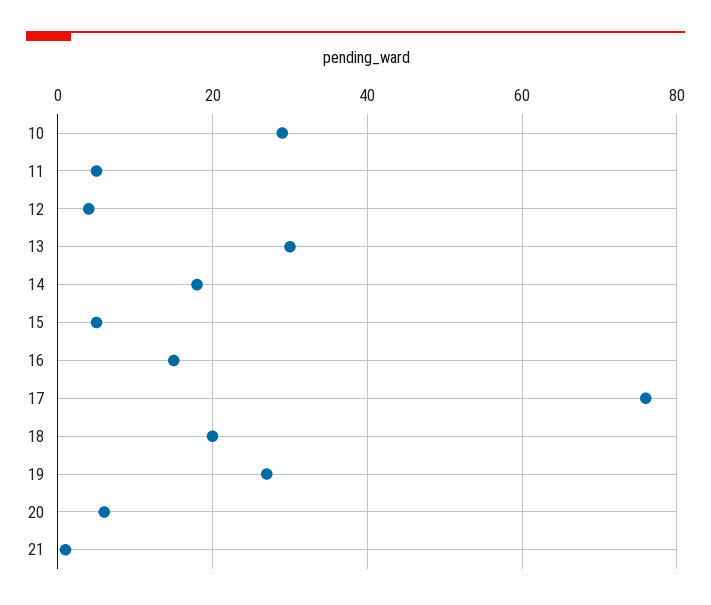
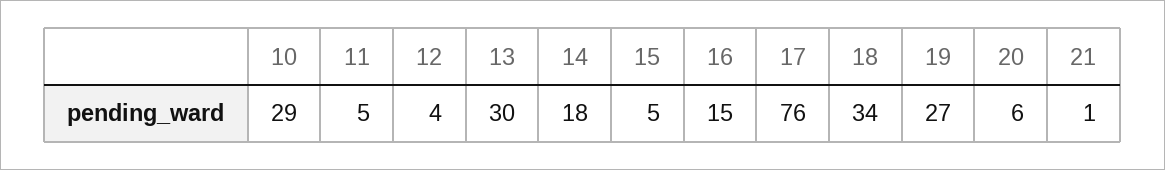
  {
    "10": 29,
    "11": 5,
    "12": 4,
    "13": 30,
    "14": 18,
    "15": 5,
    "16": 15,
    "17": 76,
-   "18": 20,
+   "18": 34,
    "19": 27,
    "20": 6,
    "21": 1
  }

